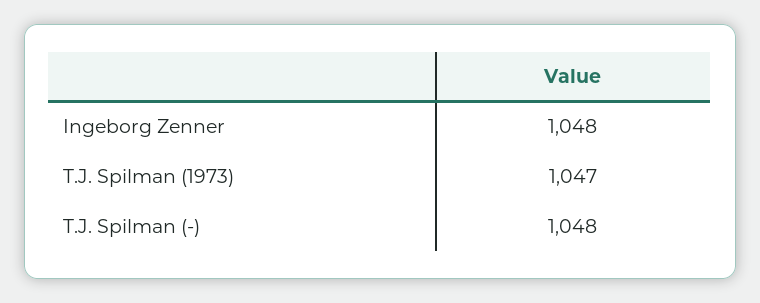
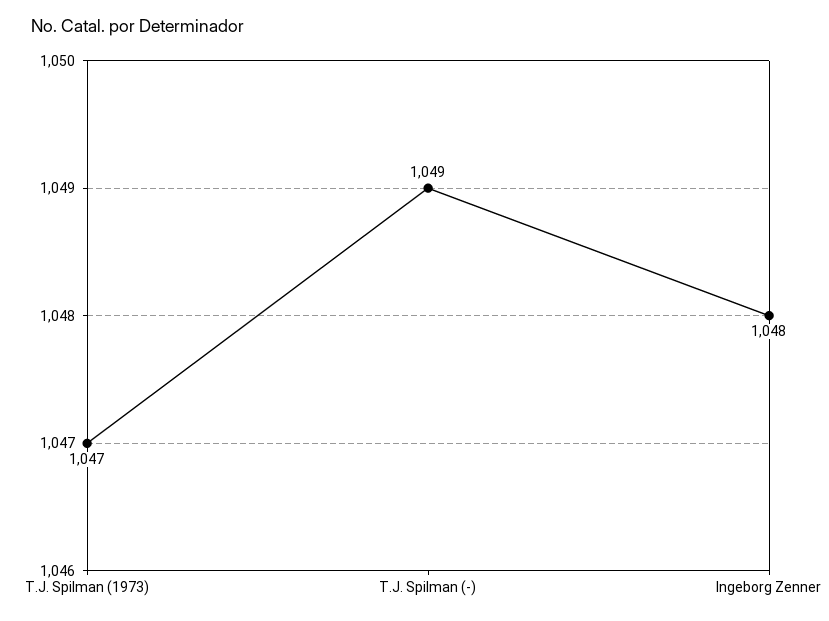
  {
    "Ingeborg Zenner": 1048,
    "T.J. Spilman (1973)": 1047,
-   "T.J. Spilman (-)": 1048
+   "T.J. Spilman (-)": 1049
  }

